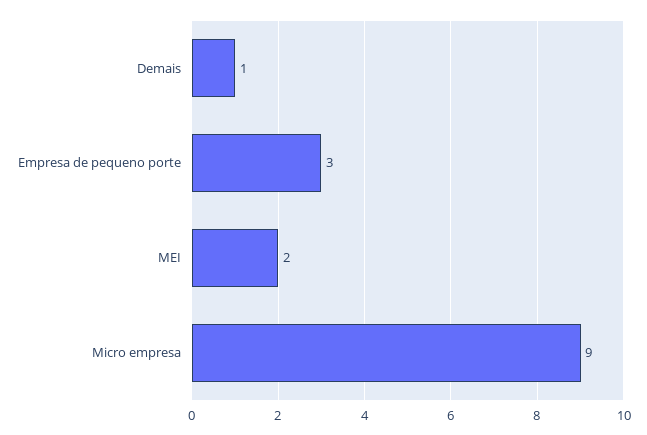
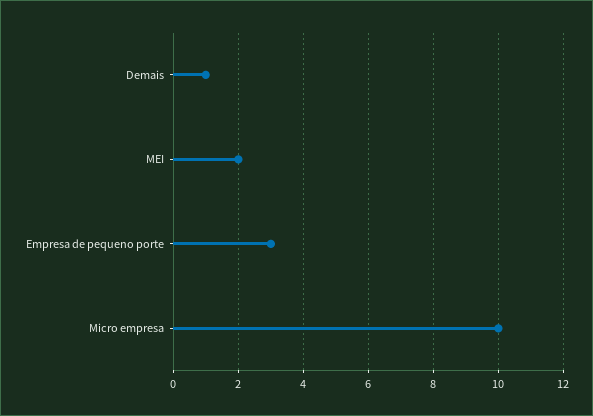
  {
    "Demais": 1,
    "Empresa de pequeno porte": 3,
    "MEI": 2,
-   "Micro empresa": 9
+   "Micro empresa": 10
  }

